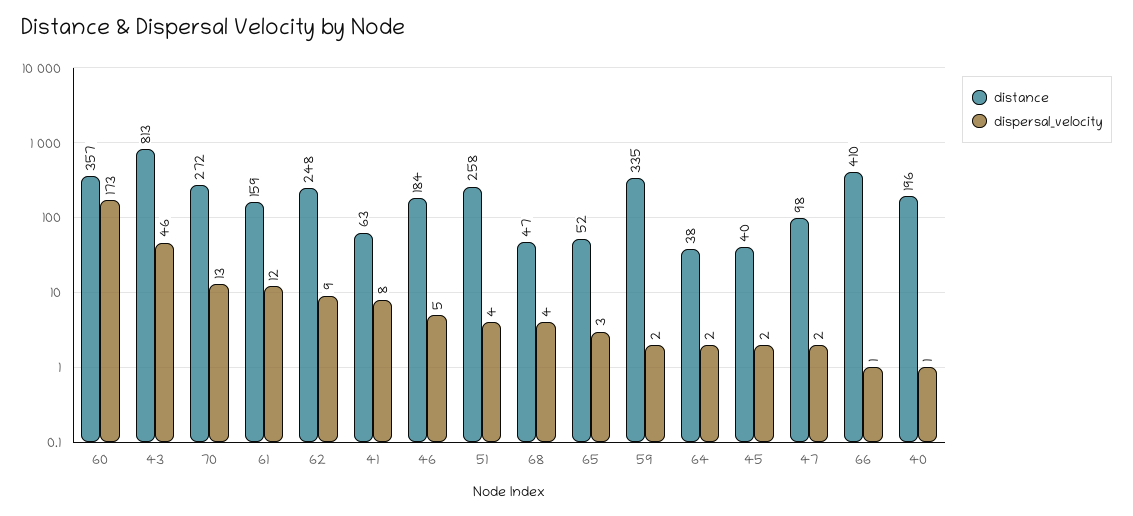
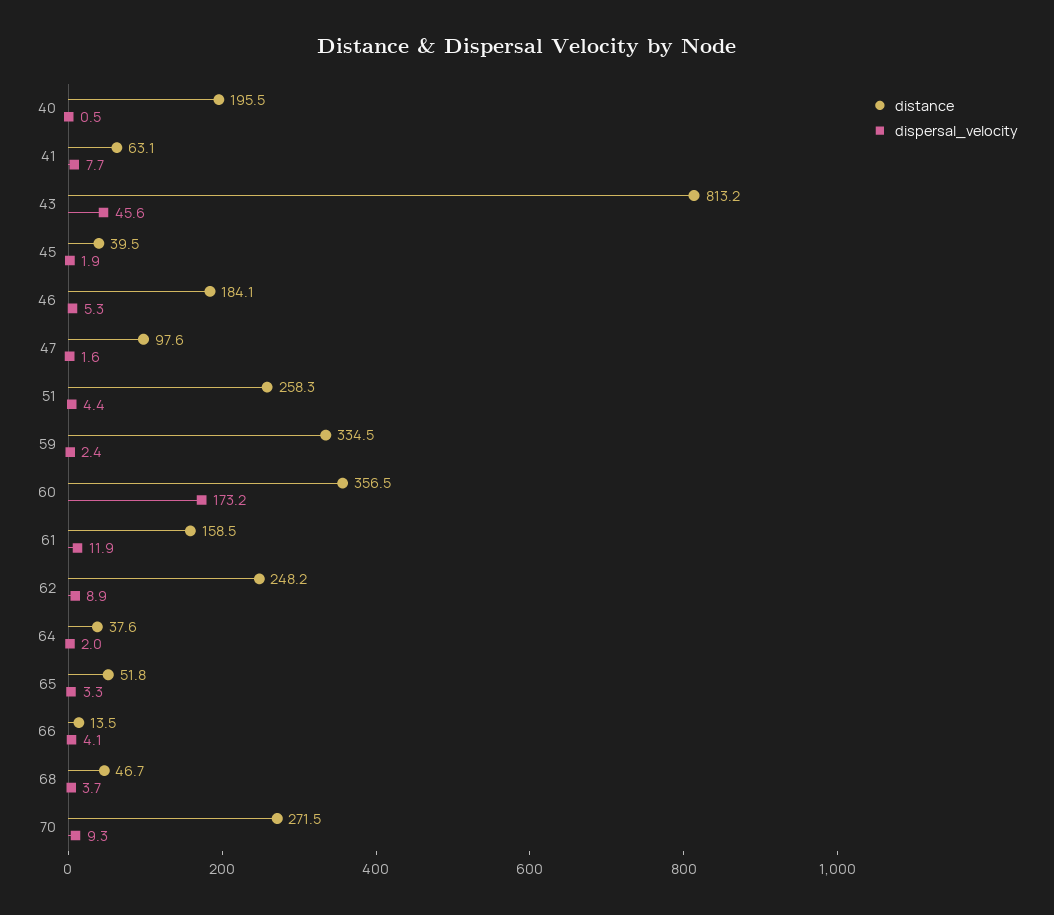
  {
    "distance": {
      "60": 356.5,
      "43": 813.2,
      "70": 271.5,
      "61": 158.5,
      "62": 248.2,
      "41": 63.1,
      "46": 184.1,
      "51": 258.3,
      "68": 46.7,
      "65": 51.8,
      "59": 334.5,
      "64": 37.6,
      "45": 39.5,
      "47": 97.6,
-     "66": 410,
+     "66": 13.5,
      "40": 195.5
    },
    "dispersal_velocity": {
      "60": 173.2,
      "43": 45.6,
-     "70": 13,
+     "70": 9.3,
      "61": 11.9,
      "62": 8.9,
      "41": 7.7,
      "46": 5.3,
      "51": 4.4,
      "68": 3.7,
      "65": 3.3,
      "59": 2.4,
      "64": 2,
      "45": 1.9,
      "47": 1.6,
-     "66": 1,
+     "66": 4.1,
      "40": 0.5
    }
  }

